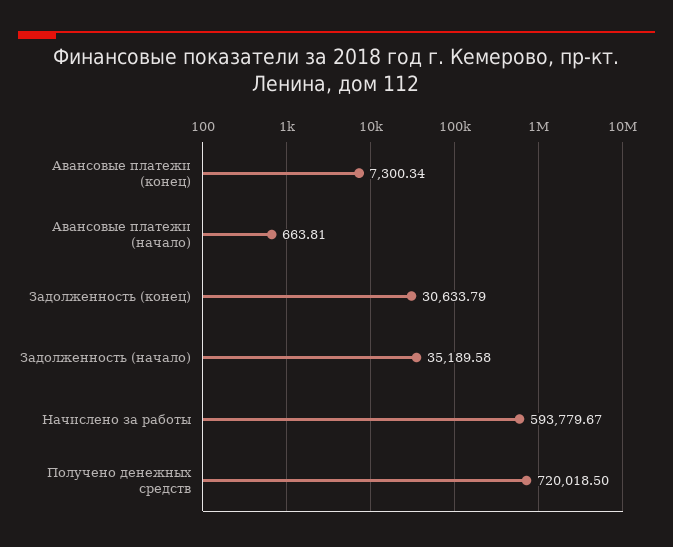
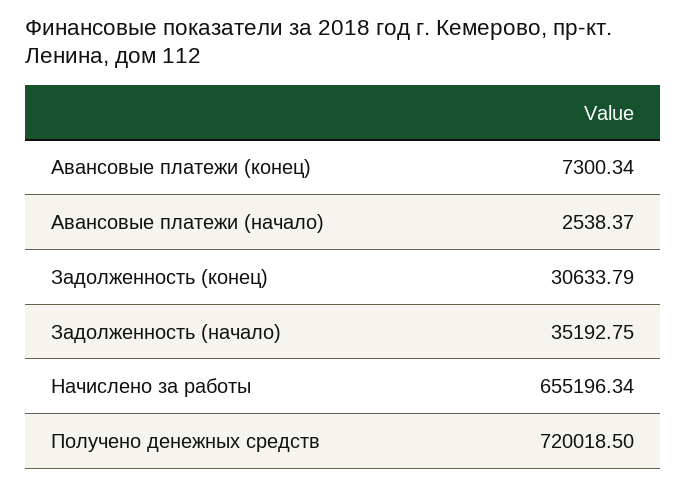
  {
    "Авансовые платежи (конец)": 7300.34,
-   "Авансовые платежи (начало)": 663.81,
+   "Авансовые платежи (начало)": 2538.37,
    "Задолженность (конец)": 30633.79,
-   "Задолженность (начало)": 35189.58,
+   "Задолженность (начало)": 35192.75,
-   "Начислено за работы": 593779.67,
+   "Начислено за работы": 655196.34,
    "Получено денежных средств": 720018.5
  }

